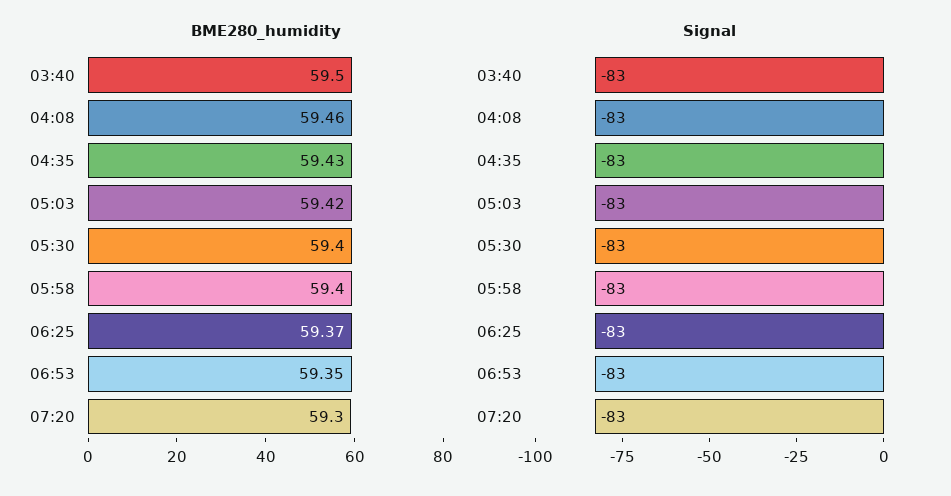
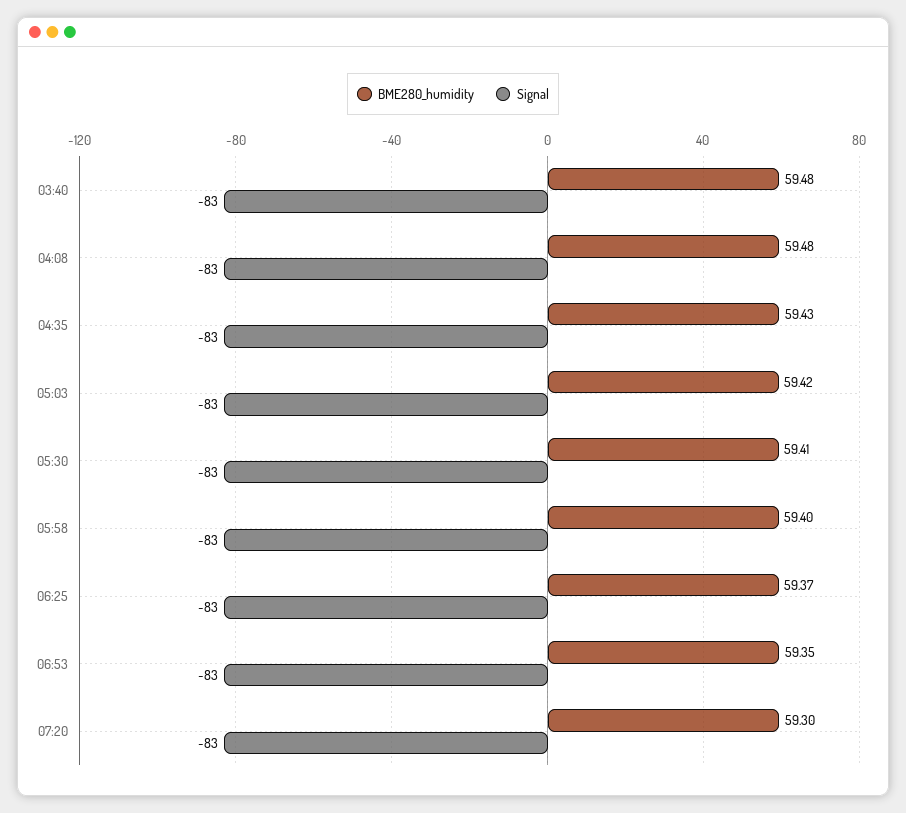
  {
    "BME280_humidity": {
-     "03:40": 59.5,
+     "03:40": 59.48,
-     "04:08": 59.46,
+     "04:08": 59.48,
      "04:35": 59.43,
      "05:03": 59.42,
-     "05:30": 59.4,
+     "05:30": 59.41,
      "05:58": 59.4,
      "06:25": 59.37,
      "06:53": 59.35,
      "07:20": 59.3
    },
    "Signal": {
      "03:40": -83,
      "04:08": -83,
      "04:35": -83,
      "05:03": -83,
      "05:30": -83,
      "05:58": -83,
      "06:25": -83,
      "06:53": -83,
      "07:20": -83
    }
  }

